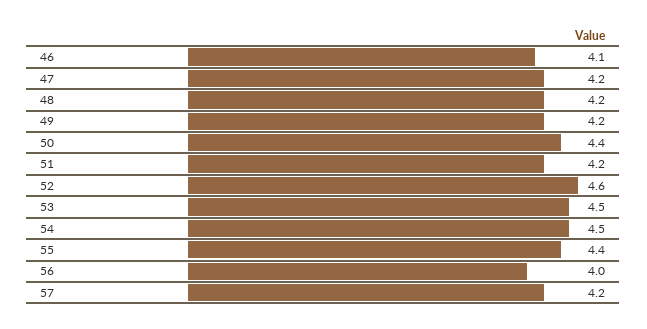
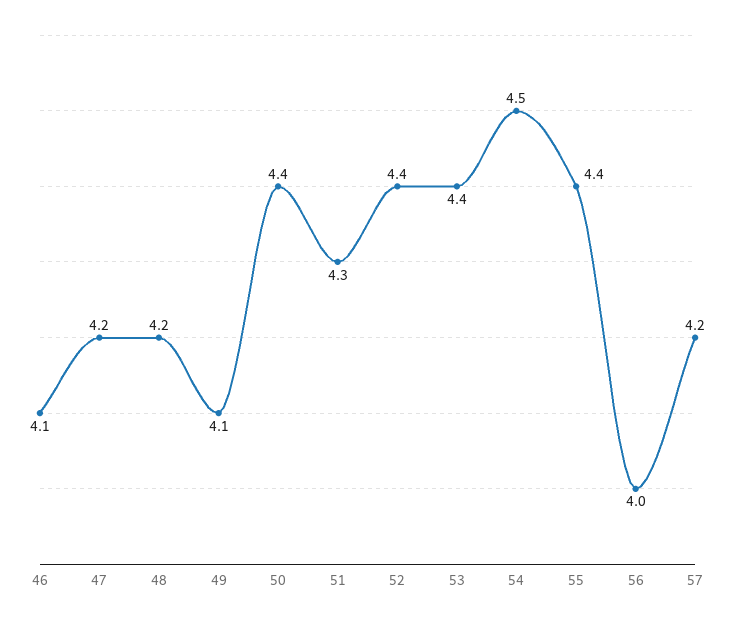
  {
    "46": 4.1,
    "47": 4.2,
    "48": 4.2,
-   "49": 4.2,
+   "49": 4.1,
    "50": 4.4,
-   "51": 4.2,
+   "51": 4.3,
-   "52": 4.6,
+   "52": 4.4,
-   "53": 4.5,
+   "53": 4.4,
    "54": 4.5,
    "55": 4.4,
    "56": 4,
    "57": 4.2
  }

